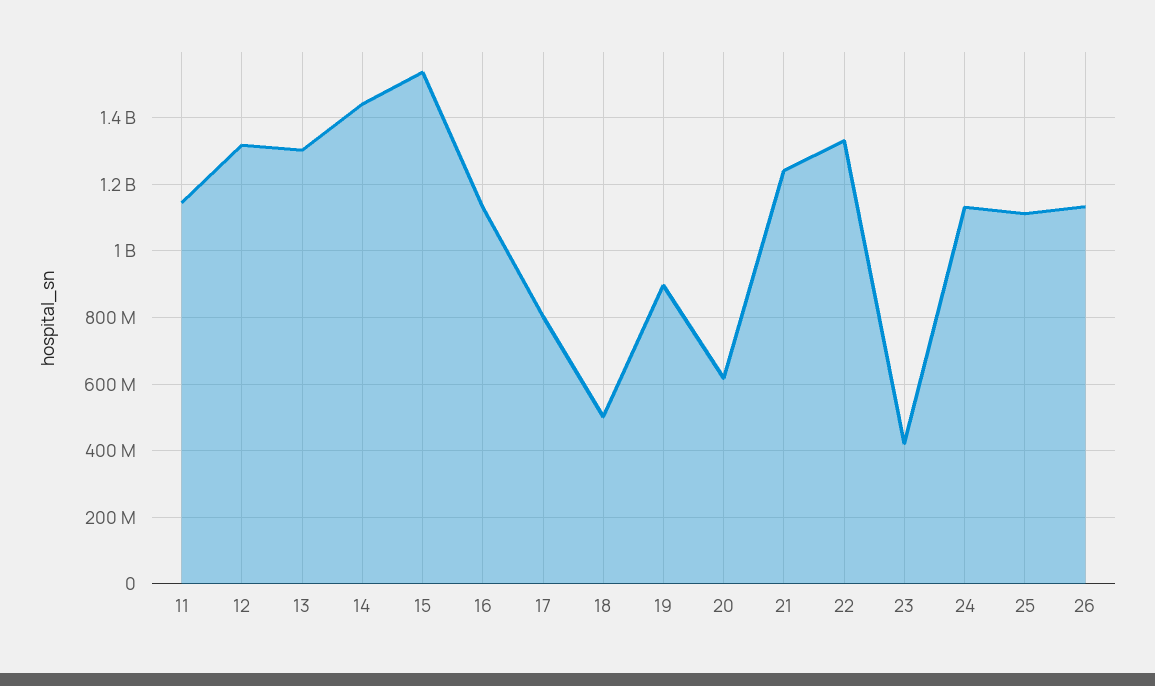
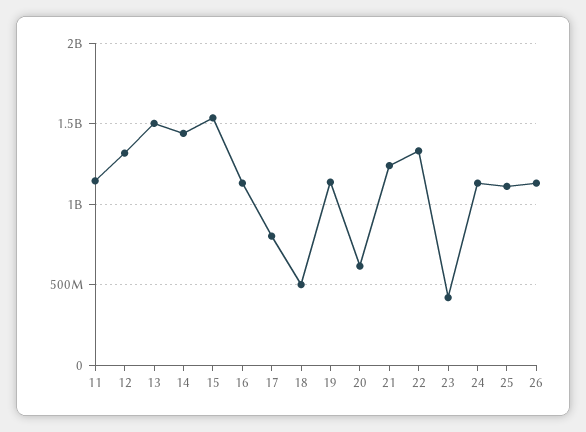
  {
    "11": 1140000000,
    "12": 1320000000,
-   "13": 1300000000,
+   "13": 1500000000,
    "14": 1440000000,
    "15": 1540000000,
    "16": 1140000000,
    "17": 800000000,
    "18": 500000000,
-   "19": 900000000,
+   "19": 1150000000,
    "20": 620000000,
    "21": 1240000000,
    "22": 1340000000,
    "23": 420000000,
    "24": 1140000000,
    "25": 1120000000,
    "26": 1140000000
  }

